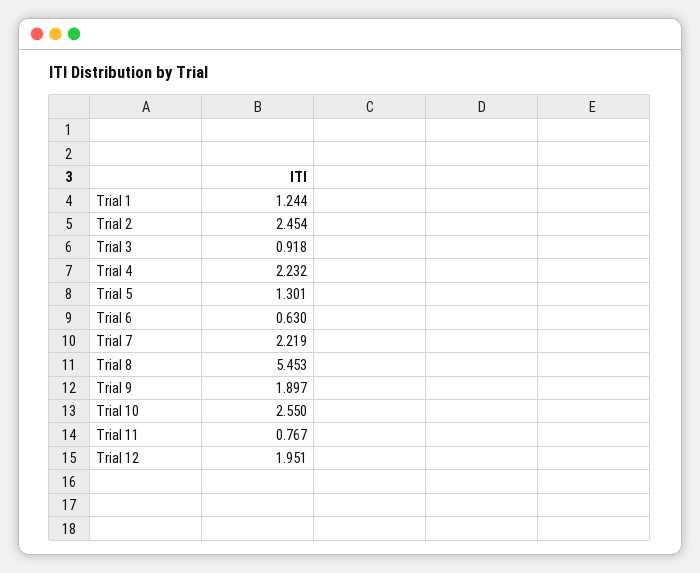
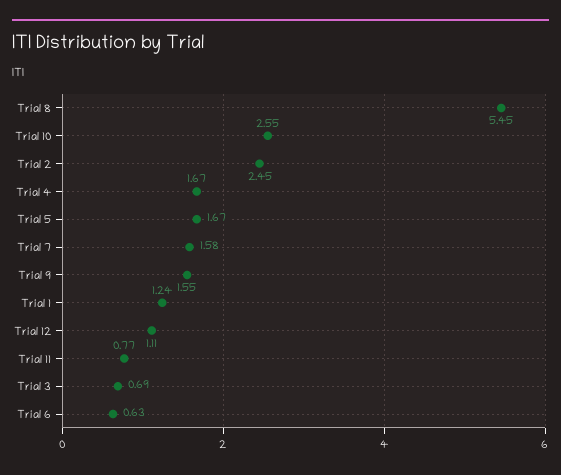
  {
    "Trial 1": 1.244,
    "Trial 2": 2.454,
-   "Trial 3": 0.918,
+   "Trial 3": 0.69,
-   "Trial 4": 2.232,
+   "Trial 4": 1.67,
-   "Trial 5": 1.301,
+   "Trial 5": 1.67,
    "Trial 6": 0.63,
-   "Trial 7": 2.219,
+   "Trial 7": 1.58,
    "Trial 8": 5.453,
-   "Trial 9": 1.897,
+   "Trial 9": 1.55,
    "Trial 10": 2.55,
    "Trial 11": 0.767,
-   "Trial 12": 1.951
+   "Trial 12": 1.11
  }

